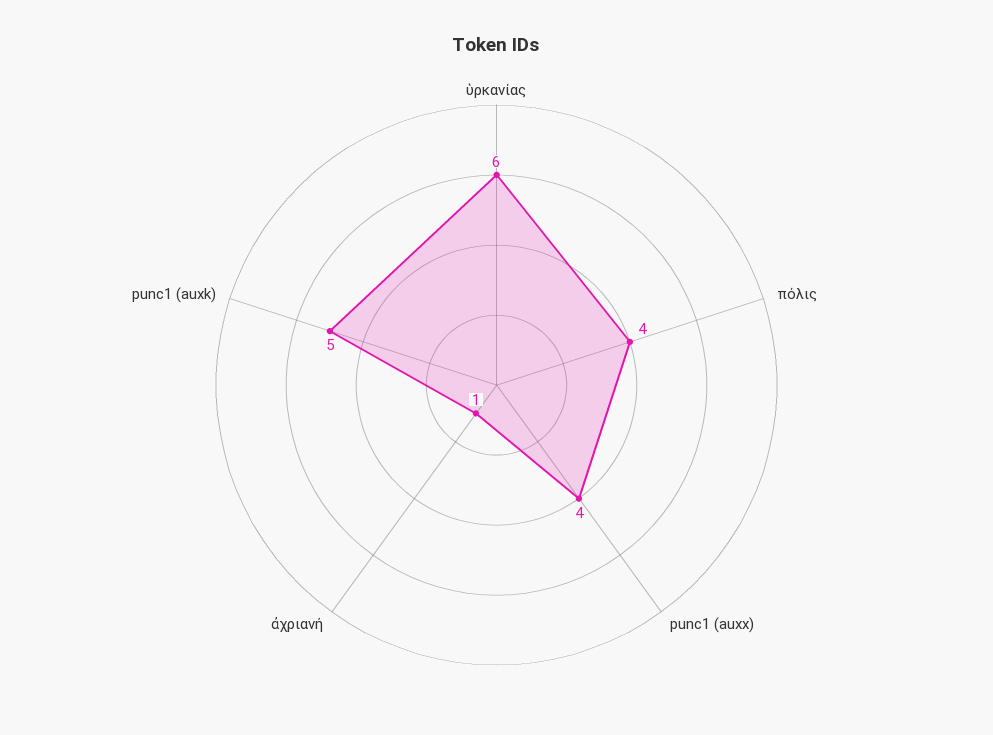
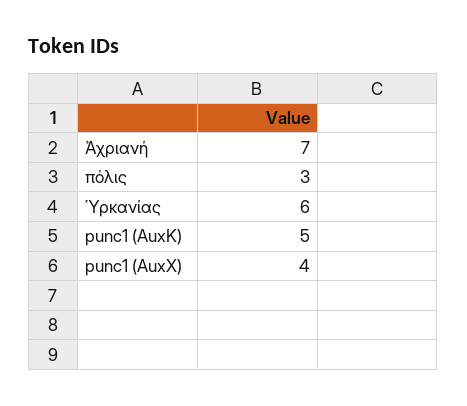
  {
    "ὑρκανίας": 6,
-   "πόλις": 4,
+   "πόλις": 3,
    "punc1 (auxx)": 4,
-   "ἀχριανή": 1,
+   "ἀχριανή": 7,
    "punc1 (auxk)": 5
  }

